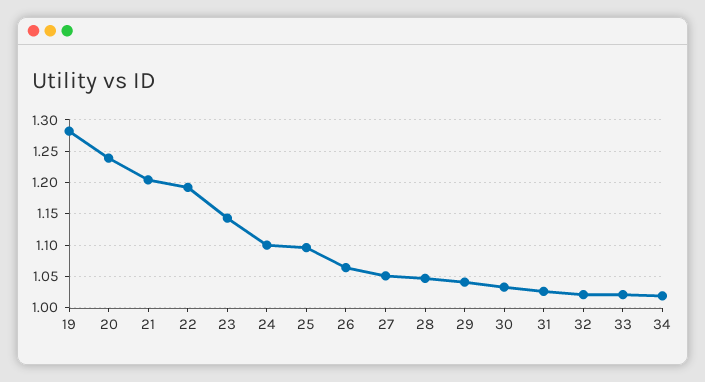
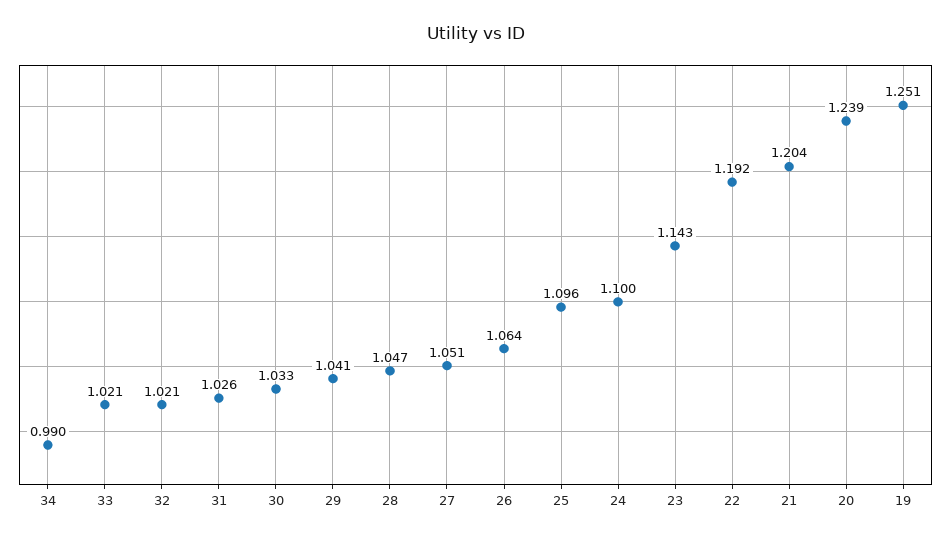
  {
-   "19": 1.28,
+   "19": 1.251,
    "20": 1.239,
    "21": 1.204,
    "22": 1.192,
    "23": 1.143,
    "24": 1.1,
    "25": 1.096,
    "26": 1.064,
    "27": 1.051,
    "28": 1.047,
    "29": 1.041,
    "30": 1.033,
    "31": 1.026,
    "32": 1.021,
    "33": 1.021,
-   "34": 1.02
+   "34": 0.99
  }

